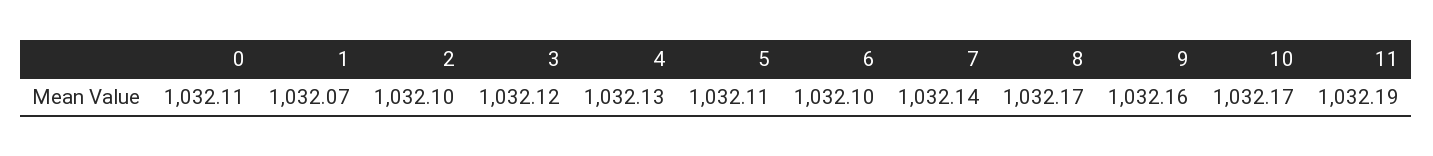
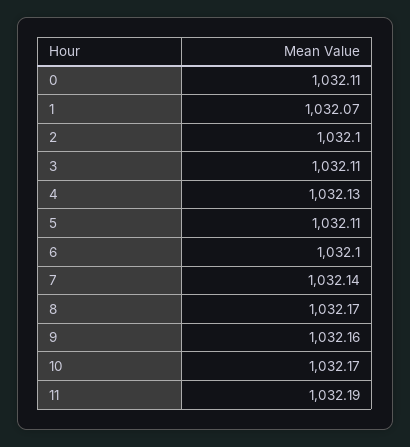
  {
    "0": 1032.11,
    "1": 1032.07,
    "2": 1032.1,
-   "3": 1032.12,
+   "3": 1032.11,
    "4": 1032.13,
    "5": 1032.11,
    "6": 1032.1,
    "7": 1032.14,
    "8": 1032.17,
    "9": 1032.16,
    "10": 1032.17,
    "11": 1032.19
  }

